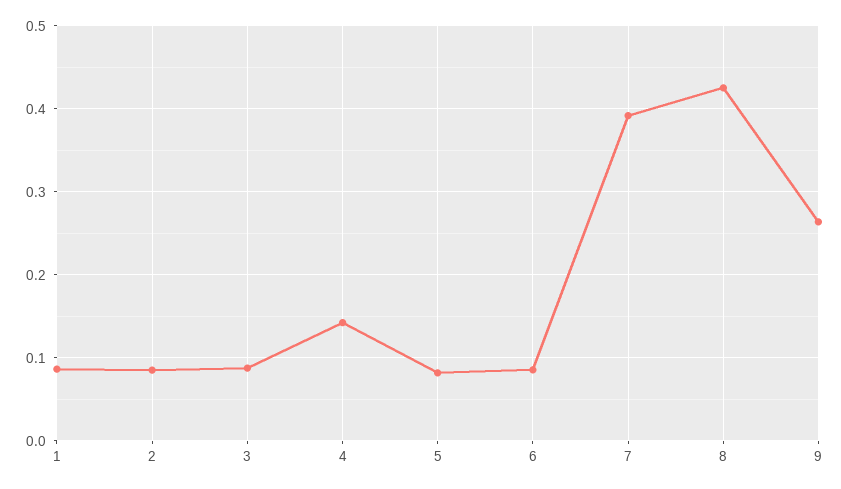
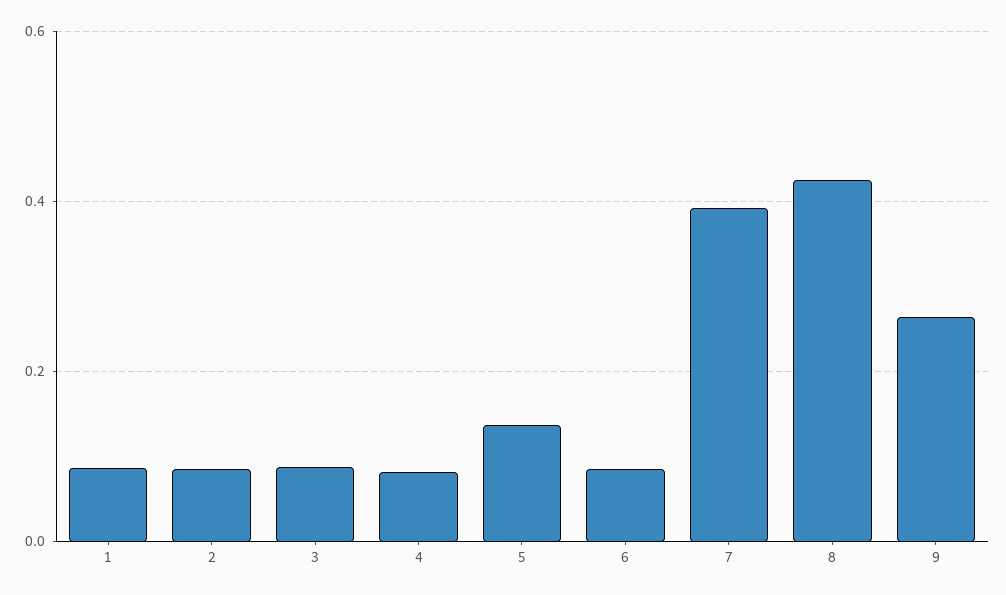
  {
    "1": 0.09,
    "2": 0.09,
    "3": 0.09,
-   "4": 0.14,
+   "4": 0.08,
-   "5": 0.08,
+   "5": 0.14,
    "6": 0.09,
    "7": 0.39,
    "8": 0.43,
    "9": 0.26
  }

